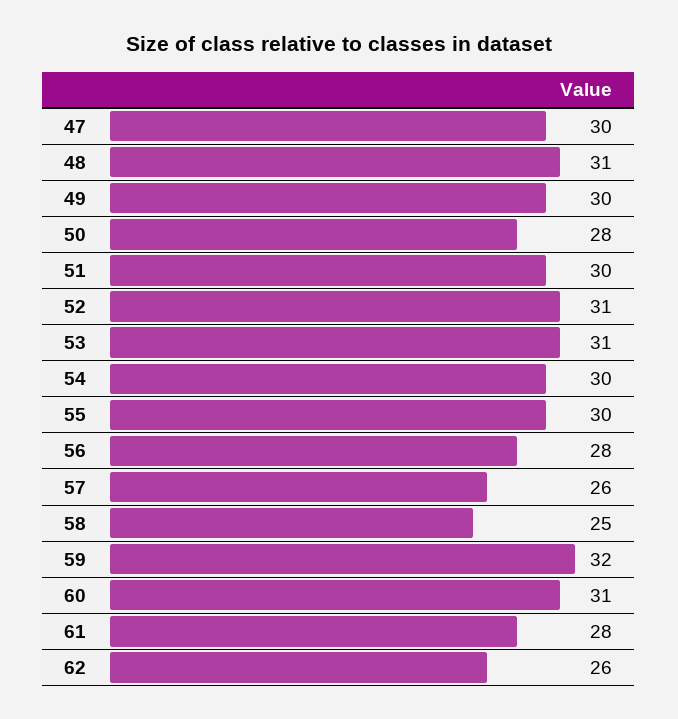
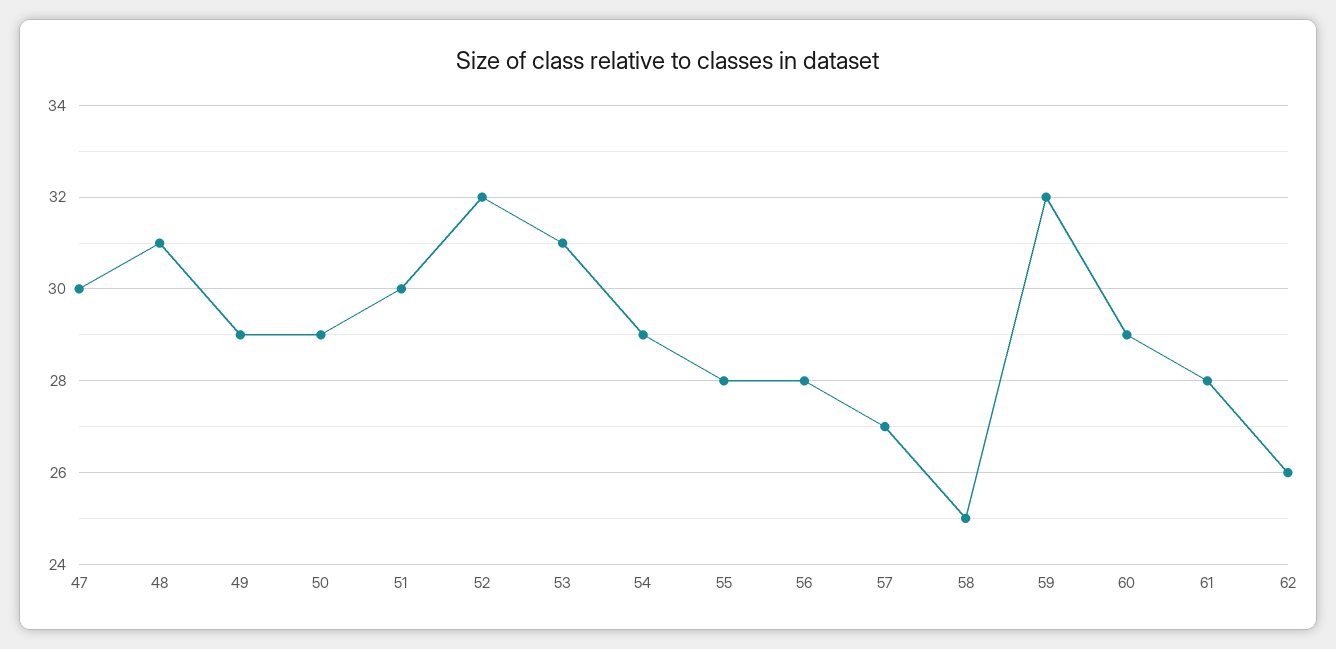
  {
    "47": 30,
    "48": 31,
-   "49": 30,
+   "49": 29,
-   "50": 28,
+   "50": 29,
    "51": 30,
-   "52": 31,
+   "52": 32,
    "53": 31,
-   "54": 30,
+   "54": 29,
-   "55": 30,
+   "55": 28,
    "56": 28,
-   "57": 26,
+   "57": 27,
    "58": 25,
    "59": 32,
-   "60": 31,
+   "60": 29,
    "61": 28,
    "62": 26
  }

